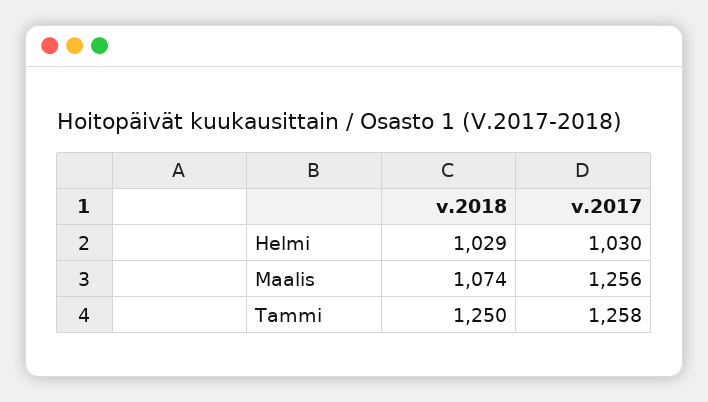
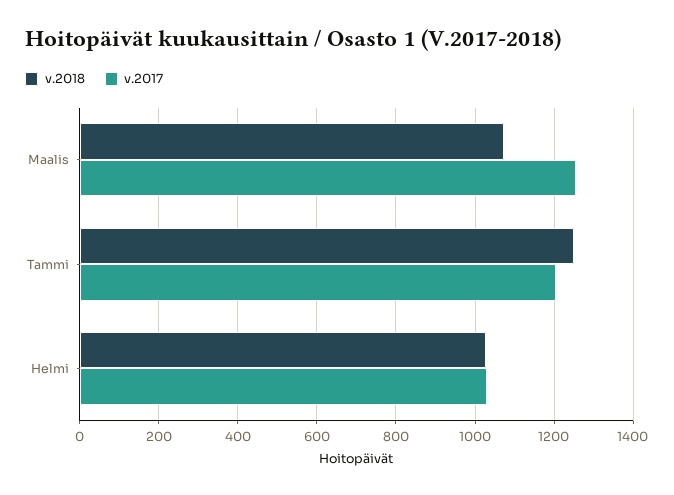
  {
    "v.2018": {
      "Helmi": 1029,
      "Maalis": 1074,
      "Tammi": 1250
    },
    "v.2017": {
      "Helmi": 1030,
      "Maalis": 1256,
-     "Tammi": 1258
+     "Tammi": 1200
    }
  }

